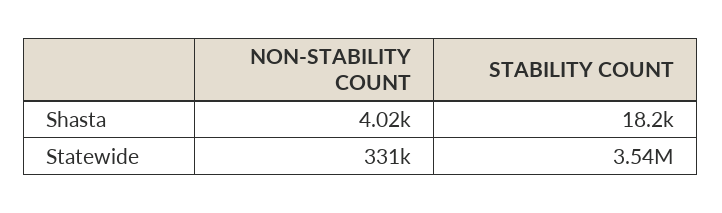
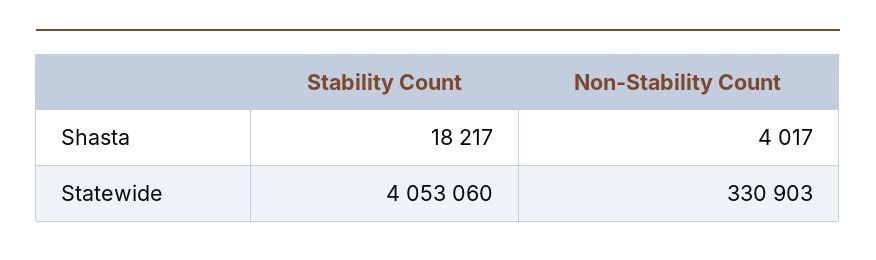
  {
    "NON-STABILITY COUNT": {
      "Shasta": 4017,
      "Statewide": 330903
    },
    "STABILITY COUNT": {
      "Shasta": 18217,
-     "Statewide": 3540000
+     "Statewide": 4053060
    }
  }

